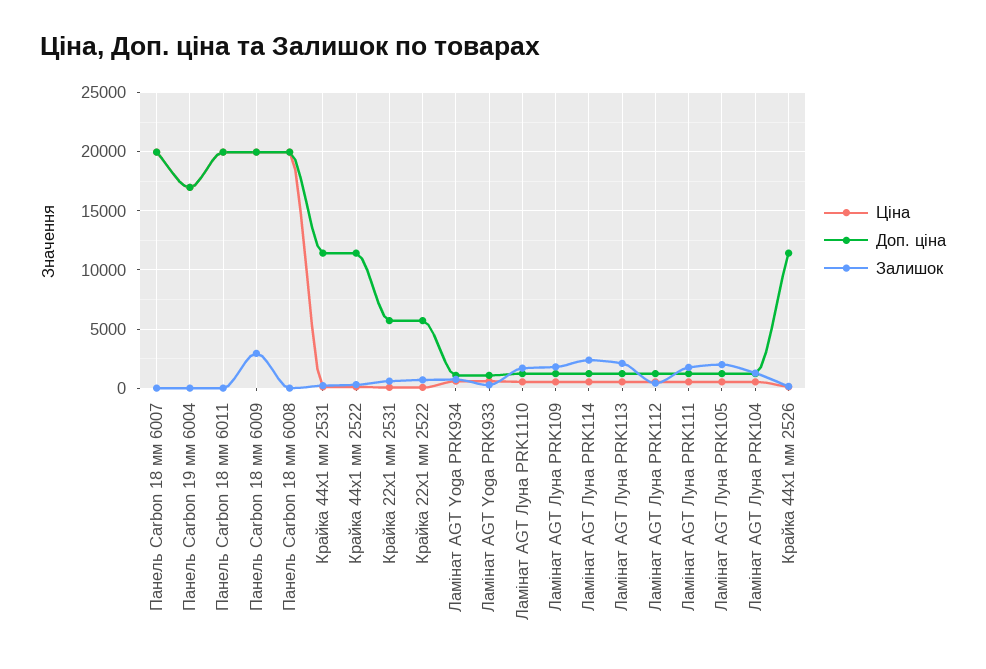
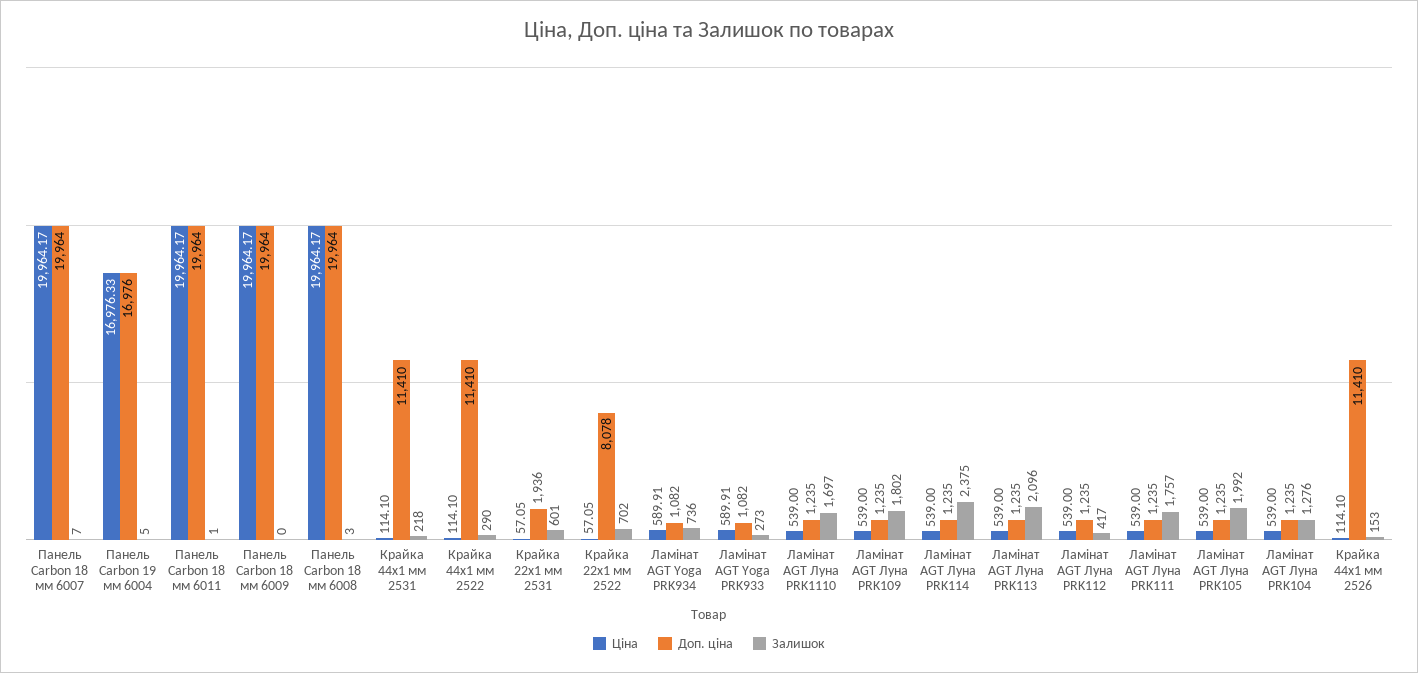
  {
    "Ціна": {
      "Панель Carbon 18 мм 6007": 19964.17,
      "Панель Carbon 19 мм 6004": 16976.33,
      "Панель Carbon 18 мм 6011": 19964.17,
      "Панель Carbon 18 мм 6009": 19964.17,
      "Панель Carbon 18 мм 6008": 19964.17,
      "Крайка 44x1 мм 2531": 114.1,
      "Крайка 44x1 мм 2522": 114.1,
      "Крайка 22x1 мм 2531": 57.05,
      "Крайка 22x1 мм 2522": 57.05,
      "Ламінат AGT Yoga PRK934": 589.91,
      "Ламінат AGT Yoga PRK933": 589.91,
      "Ламінат AGT Луна PRK1110": 539,
      "Ламінат AGT Луна PRK109": 539,
      "Ламінат AGT Луна PRK114": 539,
      "Ламінат AGT Луна PRK113": 539,
      "Ламінат AGT Луна PRK112": 539,
      "Ламінат AGT Луна PRK111": 539,
      "Ламінат AGT Луна PRK105": 539,
      "Ламінат AGT Луна PRK104": 539,
      "Крайка 44x1 мм 2526": 114.1
    },
    "Доп. ціна": {
      "Панель Carbon 18 мм 6007": 19964,
      "Панель Carbon 19 мм 6004": 16976,
      "Панель Carbon 18 мм 6011": 19964,
      "Панель Carbon 18 мм 6009": 19964,
      "Панель Carbon 18 мм 6008": 19964,
      "Крайка 44x1 мм 2531": 11410,
      "Крайка 44x1 мм 2522": 11410,
-     "Крайка 22x1 мм 2531": 6000,
+     "Крайка 22x1 мм 2531": 1936,
-     "Крайка 22x1 мм 2522": 6000,
+     "Крайка 22x1 мм 2522": 8078,
      "Ламінат AGT Yoga PRK934": 1082,
      "Ламінат AGT Yoga PRK933": 1082,
      "Ламінат AGT Луна PRK1110": 1235,
      "Ламінат AGT Луна PRK109": 1235,
      "Ламінат AGT Луна PRK114": 1235,
      "Ламінат AGT Луна PRK113": 1235,
      "Ламінат AGT Луна PRK112": 1235,
      "Ламінат AGT Луна PRK111": 1235,
      "Ламінат AGT Луна PRK105": 1235,
      "Ламінат AGT Луна PRK104": 1235,
      "Крайка 44x1 мм 2526": 11410
    },
    "Залишок": {
      "Панель Carbon 18 мм 6007": 7,
      "Панель Carbon 19 мм 6004": 5,
      "Панель Carbon 18 мм 6011": 1,
-     "Панель Carbon 18 мм 6009": 3000,
+     "Панель Carbon 18 мм 6009": 0,
      "Панель Carbon 18 мм 6008": 3,
      "Крайка 44x1 мм 2531": 218,
      "Крайка 44x1 мм 2522": 290,
      "Крайка 22x1 мм 2531": 601,
      "Крайка 22x1 мм 2522": 702,
      "Ламінат AGT Yoga PRK934": 736,
      "Ламінат AGT Yoga PRK933": 273,
      "Ламінат AGT Луна PRK1110": 1697,
      "Ламінат AGT Луна PRK109": 1802,
      "Ламінат AGT Луна PRK114": 2375,
      "Ламінат AGT Луна PRK113": 2096,
      "Ламінат AGT Луна PRK112": 417,
      "Ламінат AGT Луна PRK111": 1757,
      "Ламінат AGT Луна PRK105": 1992,
      "Ламінат AGT Луна PRK104": 1276,
      "Крайка 44x1 мм 2526": 153
    }
  }

